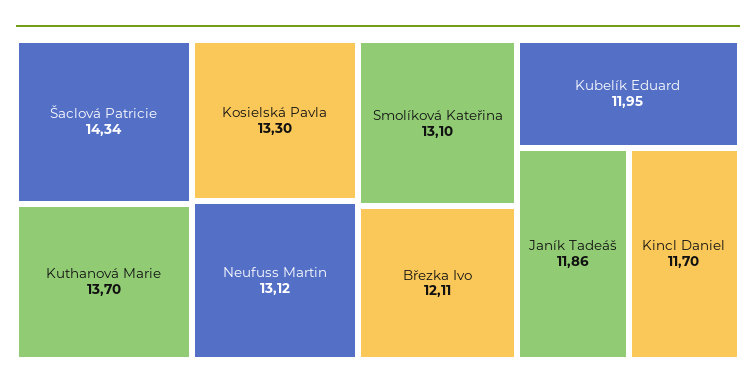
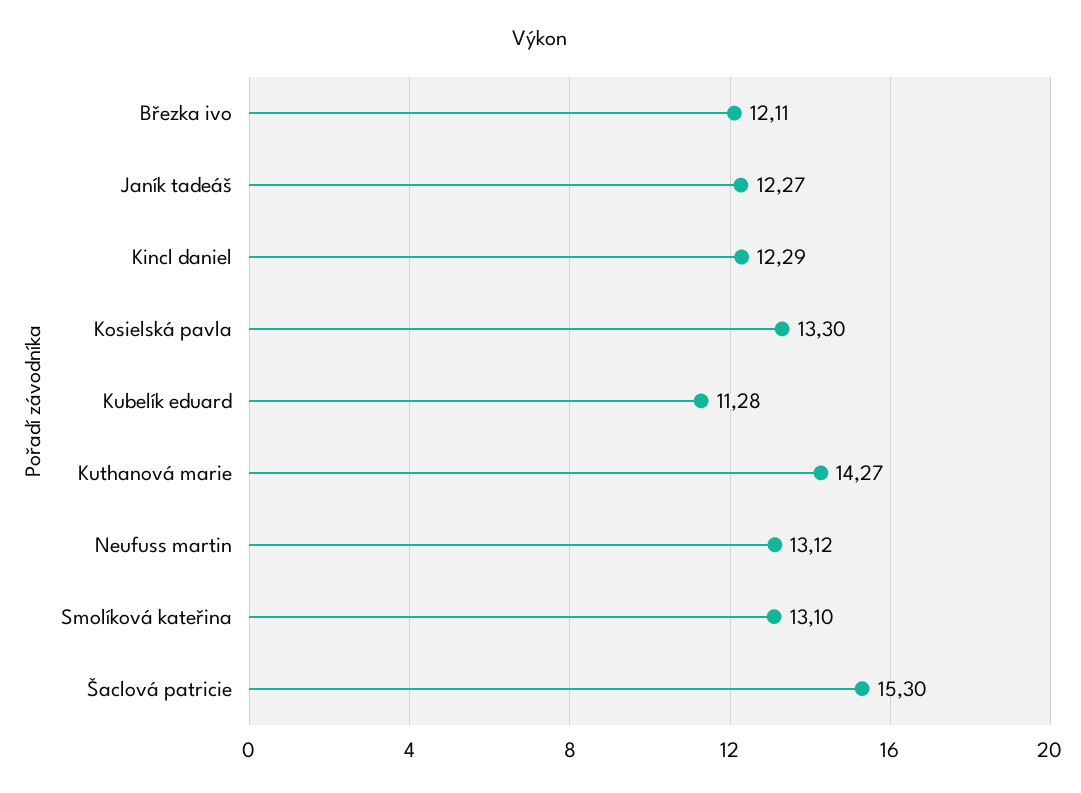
  {
-   "Šaclová Patricie": 14.34,
+   "Šaclová Patricie": 15.3,
-   "Kuthanová Marie": 13.7,
+   "Kuthanová Marie": 14.27,
    "Kosielská Pavla": 13.3,
    "Neufuss Martin": 13.12,
    "Smolíková Kateřina": 13.1,
    "Březka Ivo": 12.11,
-   "Kubelík Eduard": 11.95,
+   "Kubelík Eduard": 11.28,
-   "Janík Tadeáš": 11.86,
+   "Janík Tadeáš": 12.27,
-   "Kincl Daniel": 11.7
+   "Kincl Daniel": 12.29
  }

